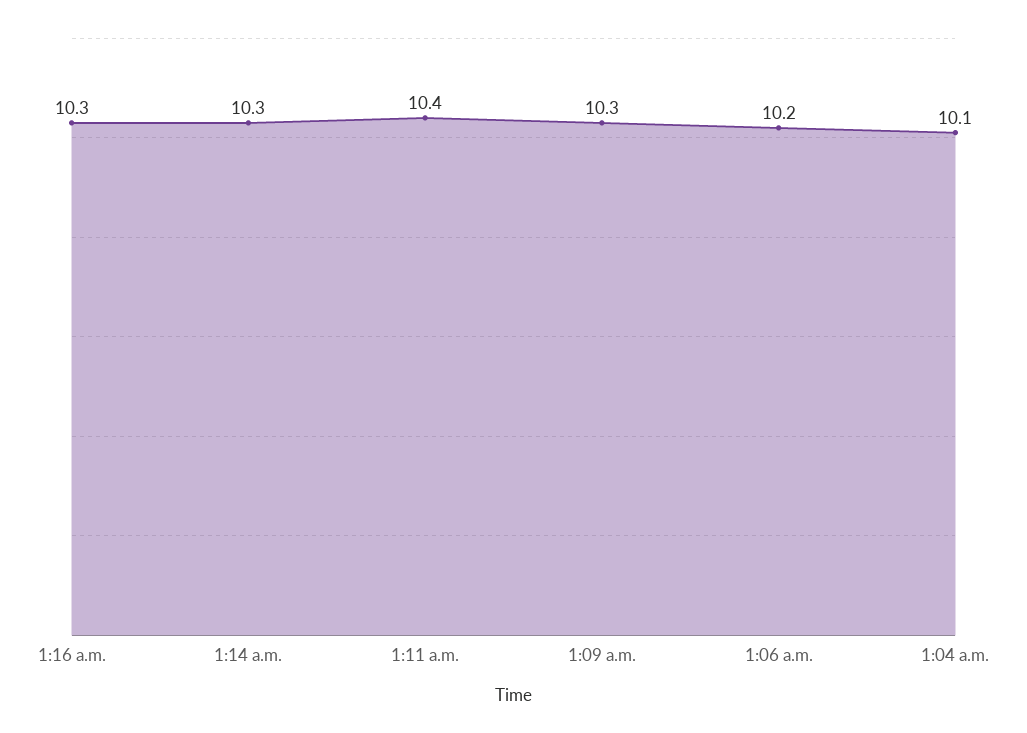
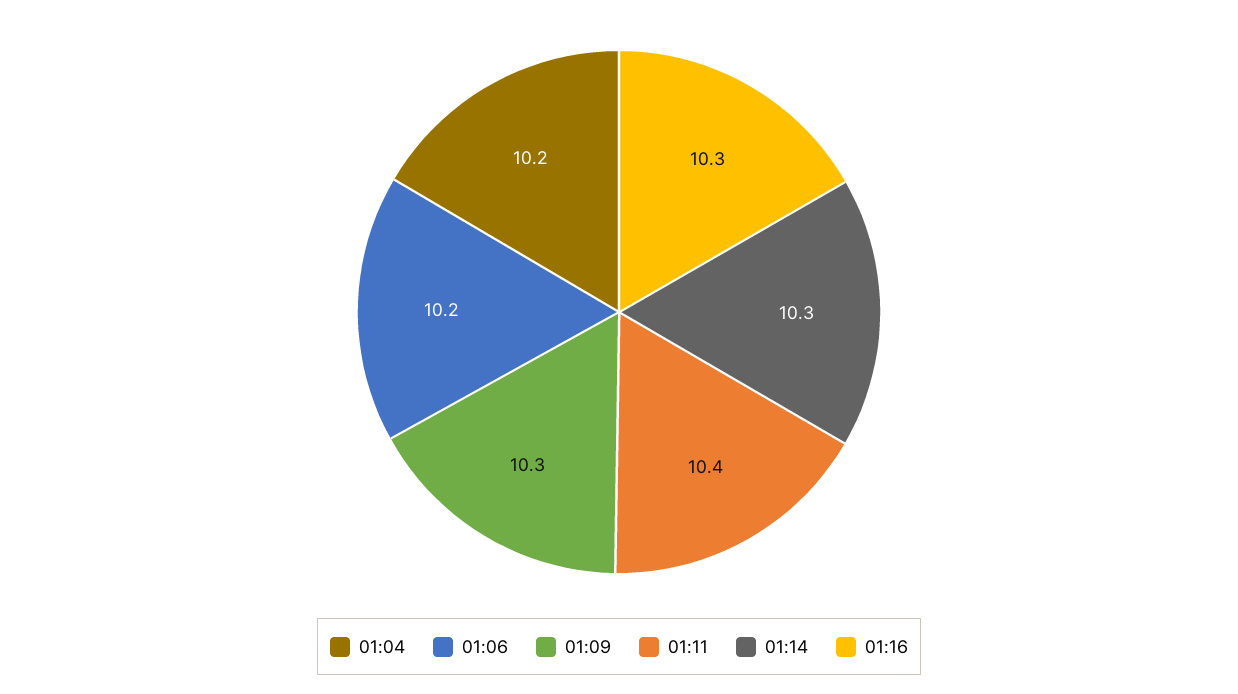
  {
    "1:16 a.m.": 10.3,
    "1:14 a.m.": 10.3,
    "1:11 a.m.": 10.4,
    "1:09 a.m.": 10.3,
    "1:06 a.m.": 10.2,
-   "1:04 a.m.": 10.1
+   "1:04 a.m.": 10.2
  }

